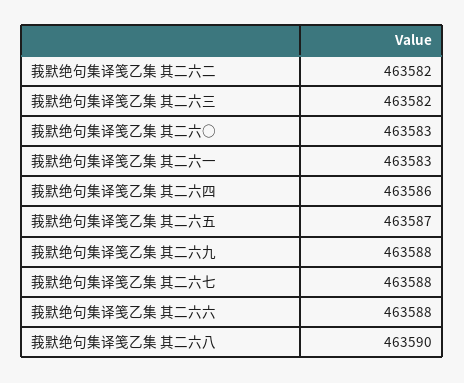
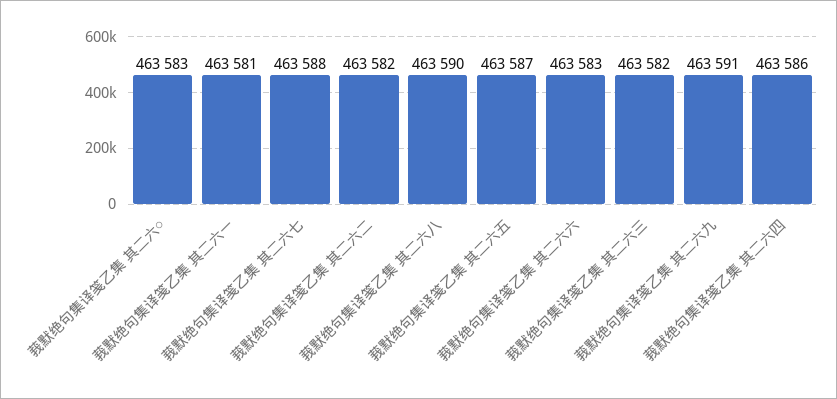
  {
    "莪默绝句集译笺乙集 其二六二": 463582,
    "莪默绝句集译笺乙集 其二六三": 463582,
    "莪默绝句集译笺乙集 其二六○": 463583,
-   "莪默绝句集译笺乙集 其二六一": 463583,
+   "莪默绝句集译笺乙集 其二六一": 463581,
    "莪默绝句集译笺乙集 其二六四": 463586,
    "莪默绝句集译笺乙集 其二六五": 463587,
-   "莪默绝句集译笺乙集 其二六九": 463588,
+   "莪默绝句集译笺乙集 其二六九": 463591,
    "莪默绝句集译笺乙集 其二六七": 463588,
-   "莪默绝句集译笺乙集 其二六六": 463588,
+   "莪默绝句集译笺乙集 其二六六": 463583,
    "莪默绝句集译笺乙集 其二六八": 463590
  }

